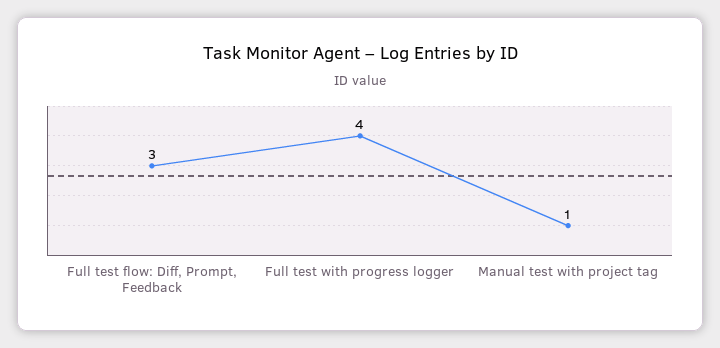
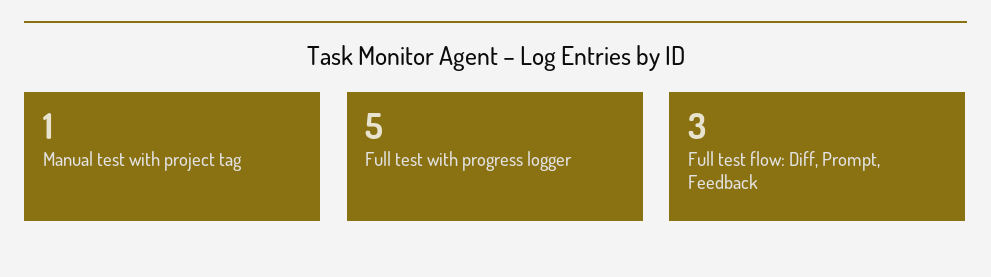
  {
    "Full test flow: Diff, Prompt, Feedback": 3,
-   "Full test with progress logger": 4,
+   "Full test with progress logger": 5,
    "Manual test with project tag": 1
  }

